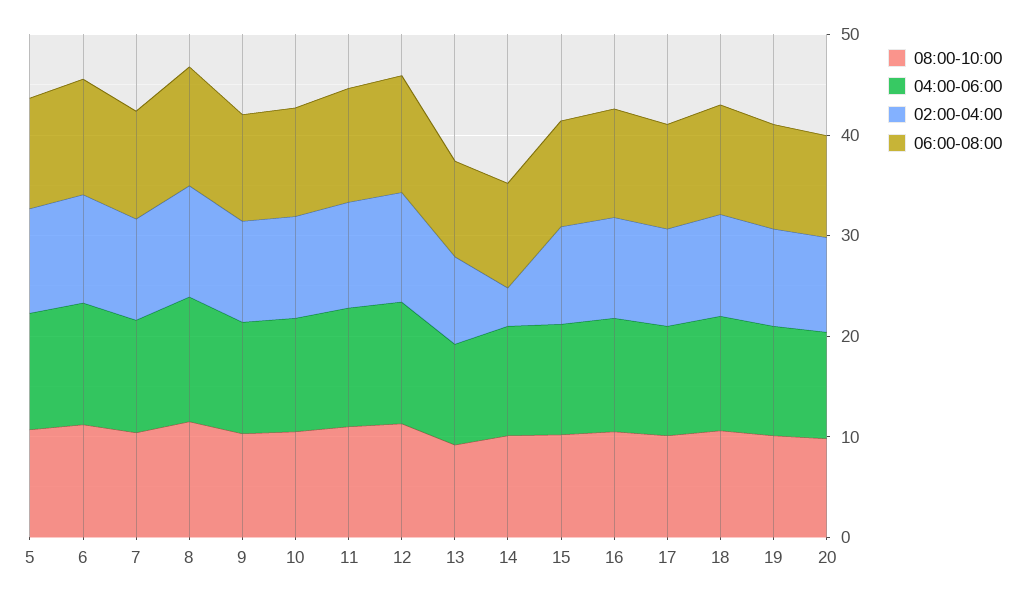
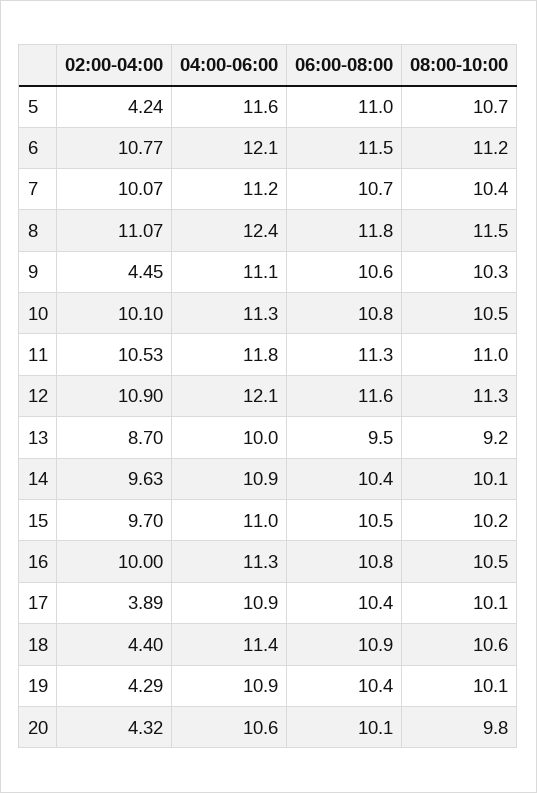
  {
    "08:00-10:00": {
      "5": 10.7,
      "6": 11.2,
      "7": 10.4,
      "8": 11.5,
      "9": 10.3,
      "10": 10.5,
      "11": 11,
      "12": 11.3,
      "13": 9.2,
      "14": 10.1,
      "15": 10.2,
      "16": 10.5,
      "17": 10.1,
      "18": 10.6,
      "19": 10.1,
      "20": 9.8
    },
    "04:00-06:00": {
      "5": 11.6,
      "6": 12.1,
      "7": 11.2,
      "8": 12.4,
      "9": 11.1,
      "10": 11.3,
      "11": 11.8,
      "12": 12.1,
      "13": 10,
      "14": 10.9,
      "15": 11,
      "16": 11.3,
      "17": 10.9,
      "18": 11.4,
      "19": 10.9,
      "20": 10.6
    },
    "02:00-04:00": {
-     "5": 10,
+     "5": 4.24,
      "6": 10.77,
      "7": 10.07,
      "8": 11.07,
-     "9": 10,
+     "9": 4.45,
      "10": 10.1,
      "11": 10.53,
      "12": 10.9,
      "13": 8.7,
-     "14": 4,
+     "14": 9.63,
      "15": 9.7,
      "16": 10,
-     "17": 10,
+     "17": 3.89,
-     "18": 10,
+     "18": 4.4,
-     "19": 10,
+     "19": 4.29,
-     "20": 10
+     "20": 4.32
    },
    "06:00-08:00": {
      "5": 11,
      "6": 11.5,
      "7": 10.7,
      "8": 11.8,
      "9": 10.6,
      "10": 10.8,
      "11": 11.3,
      "12": 11.6,
      "13": 9.5,
      "14": 10.4,
      "15": 10.5,
      "16": 10.8,
      "17": 10.4,
      "18": 10.9,
      "19": 10.4,
      "20": 10.1
    }
  }

